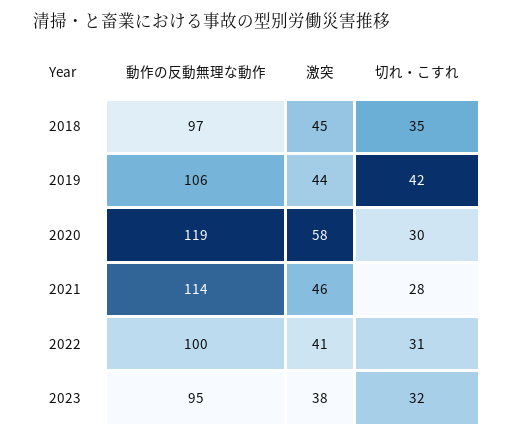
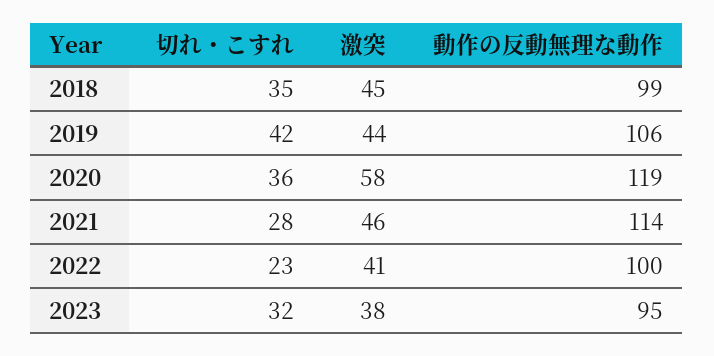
  {
    "動作の反動無理な動作": {
-     "2018": 97,
+     "2018": 99,
      "2019": 106,
      "2020": 119,
      "2021": 114,
      "2022": 100,
      "2023": 95
    },
    "激突": {
      "2018": 45,
      "2019": 44,
      "2020": 58,
      "2021": 46,
      "2022": 41,
      "2023": 38
    },
    "切れ・こすれ": {
      "2018": 35,
      "2019": 42,
-     "2020": 30,
+     "2020": 36,
      "2021": 28,
-     "2022": 31,
+     "2022": 23,
      "2023": 32
    }
  }

